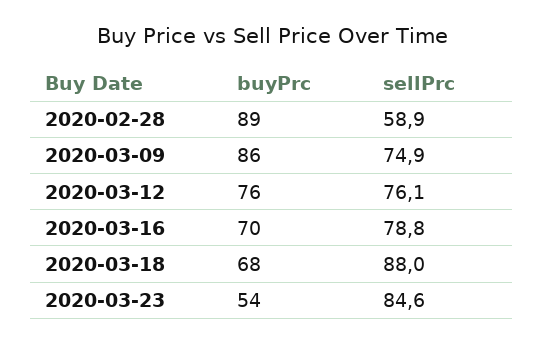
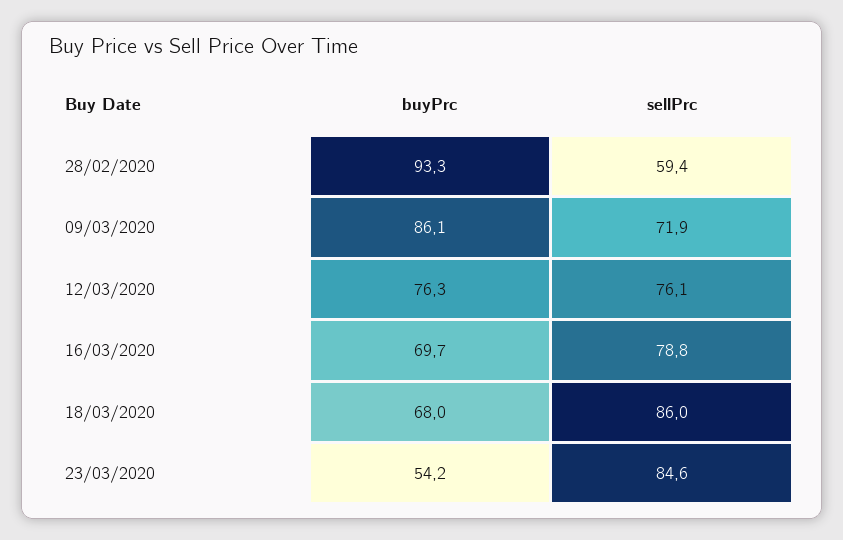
  {
    "buyPrc": {
-     "2020-02-28": 89,
+     "2020-02-28": 93.3,
      "2020-03-09": 86.1,
      "2020-03-12": 76.3,
      "2020-03-16": 69.7,
      "2020-03-18": 68,
      "2020-03-23": 54.2
    },
    "sellPrc": {
-     "2020-02-28": 58.9,
+     "2020-02-28": 59.4,
-     "2020-03-09": 74.9,
+     "2020-03-09": 71.9,
      "2020-03-12": 76.1,
      "2020-03-16": 78.8,
-     "2020-03-18": 88,
+     "2020-03-18": 86,
      "2020-03-23": 84.6
    }
  }

